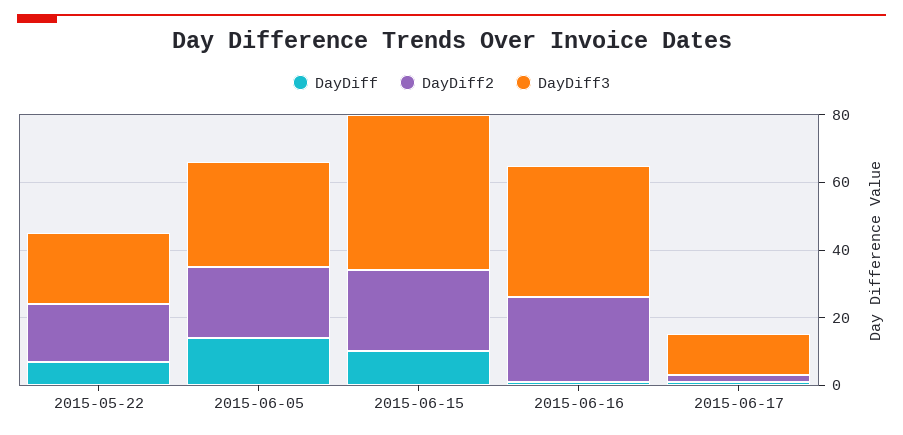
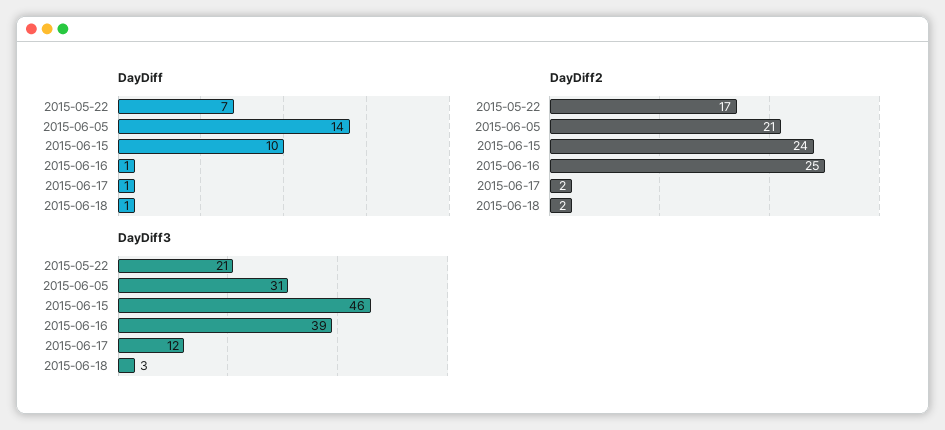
  {
    "DayDiff": {
      "2015-05-22": 7,
      "2015-06-05": 14,
      "2015-06-15": 10,
      "2015-06-16": 1,
-     "2015-06-17": 1
+     "2015-06-17": 1,
+     "2015-06-18": 1
    },
    "DayDiff2": {
      "2015-05-22": 17,
      "2015-06-05": 21,
      "2015-06-15": 24,
      "2015-06-16": 25,
-     "2015-06-17": 2
+     "2015-06-17": 2,
+     "2015-06-18": 2
    },
    "DayDiff3": {
      "2015-05-22": 21,
      "2015-06-05": 31,
      "2015-06-15": 46,
      "2015-06-16": 39,
-     "2015-06-17": 12
+     "2015-06-17": 12,
+     "2015-06-18": 3
    }
  }

